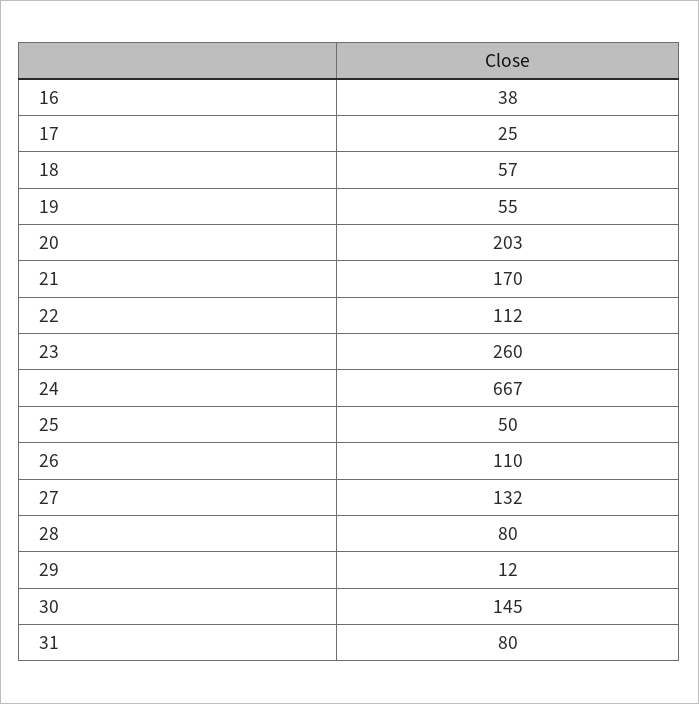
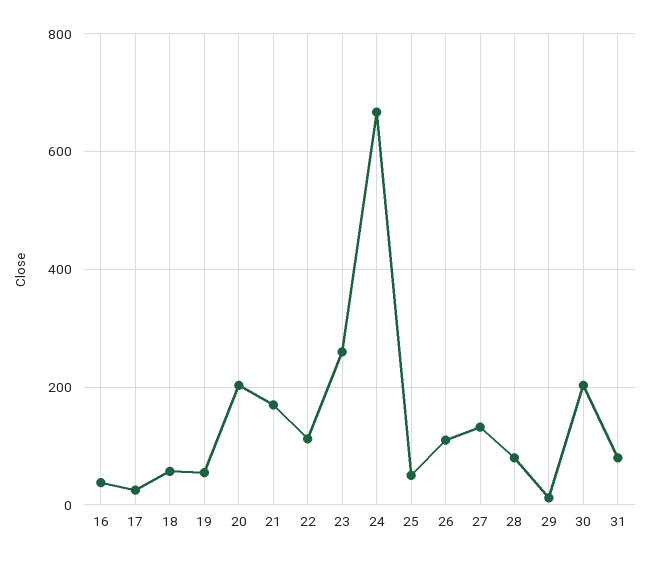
  {
    "16": 38,
    "17": 25,
    "18": 57,
    "19": 55,
    "20": 203,
    "21": 170,
    "22": 112,
    "23": 260,
    "24": 667,
    "25": 50,
    "26": 110,
    "27": 132,
    "28": 80,
    "29": 12,
-   "30": 145,
+   "30": 200,
    "31": 80
  }

